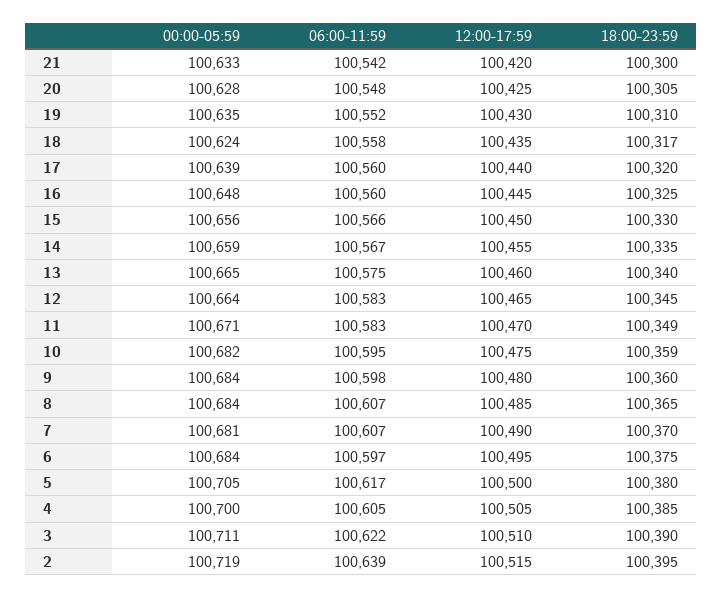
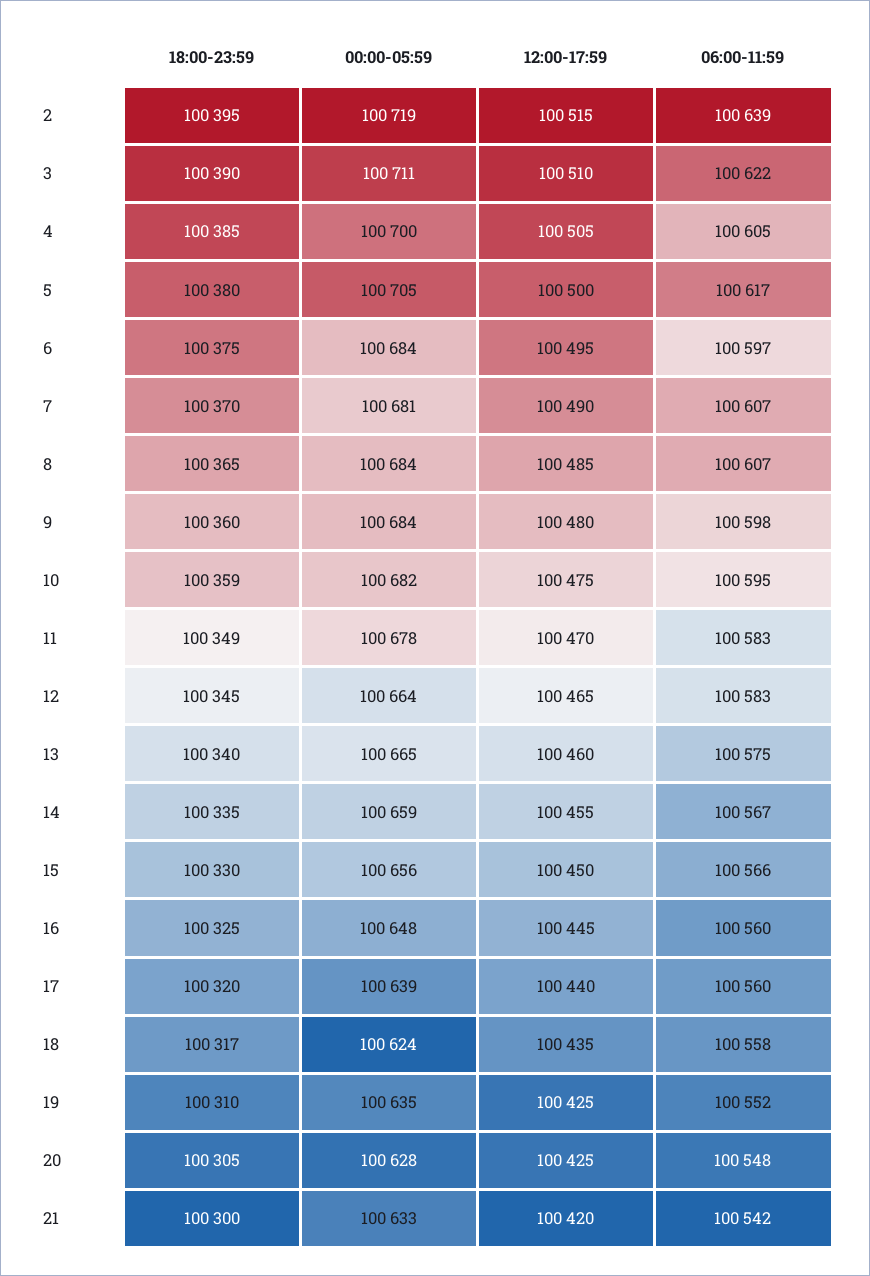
  {
    "00:00-05:59": {
      "21": 100633,
      "20": 100628,
      "19": 100635,
      "18": 100624,
      "17": 100639,
      "16": 100648,
      "15": 100656,
      "14": 100659,
      "13": 100665,
      "12": 100664,
-     "11": 100671,
+     "11": 100678,
      "10": 100682,
      "9": 100684,
      "8": 100684,
      "7": 100681,
      "6": 100684,
      "5": 100705,
      "4": 100700,
      "3": 100711,
      "2": 100719
    },
    "06:00-11:59": {
      "21": 100542,
      "20": 100548,
      "19": 100552,
      "18": 100558,
      "17": 100560,
      "16": 100560,
      "15": 100566,
      "14": 100567,
      "13": 100575,
      "12": 100583,
      "11": 100583,
      "10": 100595,
      "9": 100598,
      "8": 100607,
      "7": 100607,
      "6": 100597,
      "5": 100617,
      "4": 100605,
      "3": 100622,
      "2": 100639
    },
    "12:00-17:59": {
      "21": 100420,
      "20": 100425,
-     "19": 100430,
+     "19": 100425,
      "18": 100435,
      "17": 100440,
      "16": 100445,
      "15": 100450,
      "14": 100455,
      "13": 100460,
      "12": 100465,
      "11": 100470,
      "10": 100475,
      "9": 100480,
      "8": 100485,
      "7": 100490,
      "6": 100495,
      "5": 100500,
      "4": 100505,
      "3": 100510,
      "2": 100515
    },
    "18:00-23:59": {
      "21": 100300,
      "20": 100305,
      "19": 100310,
      "18": 100317,
      "17": 100320,
      "16": 100325,
      "15": 100330,
      "14": 100335,
      "13": 100340,
      "12": 100345,
      "11": 100349,
      "10": 100359,
      "9": 100360,
      "8": 100365,
      "7": 100370,
      "6": 100375,
      "5": 100380,
      "4": 100385,
      "3": 100390,
      "2": 100395
    }
  }

